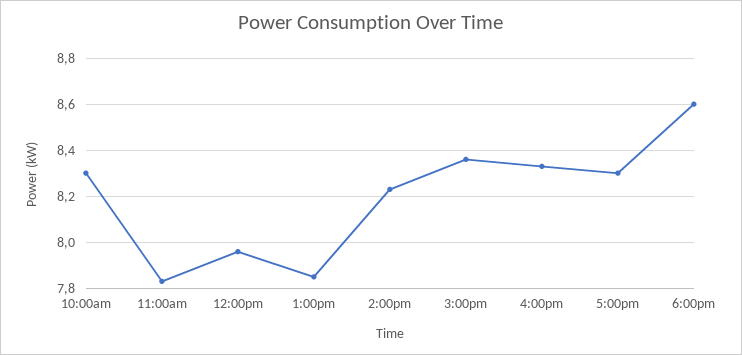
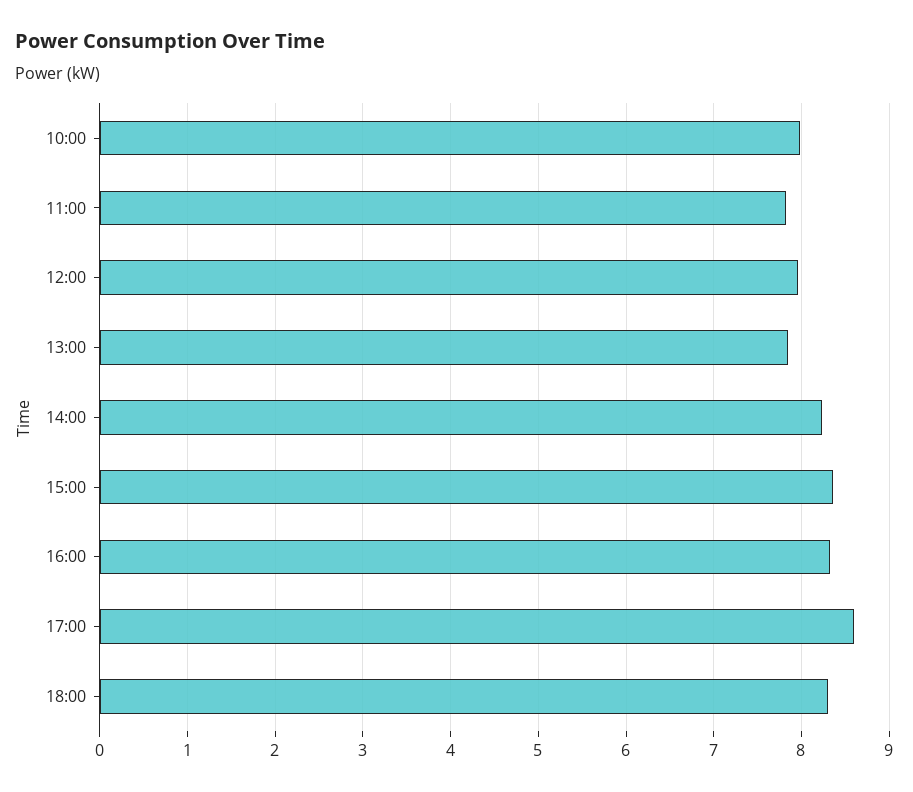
  {
-   "10:00am": 8.3,
+   "10:00am": 8,
    "11:00am": 7.85,
    "12:00pm": 7.95,
    "1:00pm": 7.85,
    "2:00pm": 8.25,
    "3:00pm": 8.35,
    "4:00pm": 8.35,
-   "5:00pm": 8.3,
+   "5:00pm": 8.6,
-   "6:00pm": 8.6
+   "6:00pm": 8.3
  }

